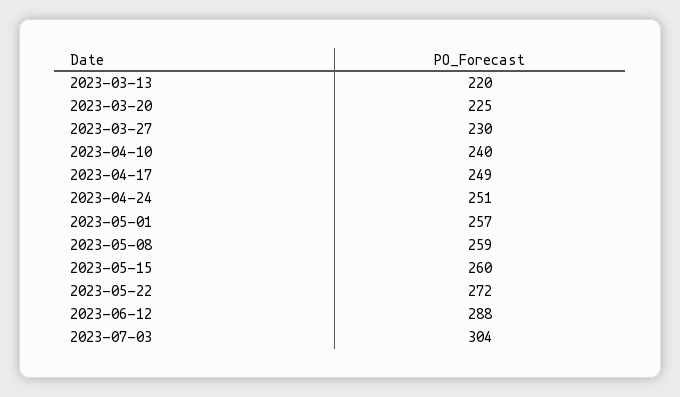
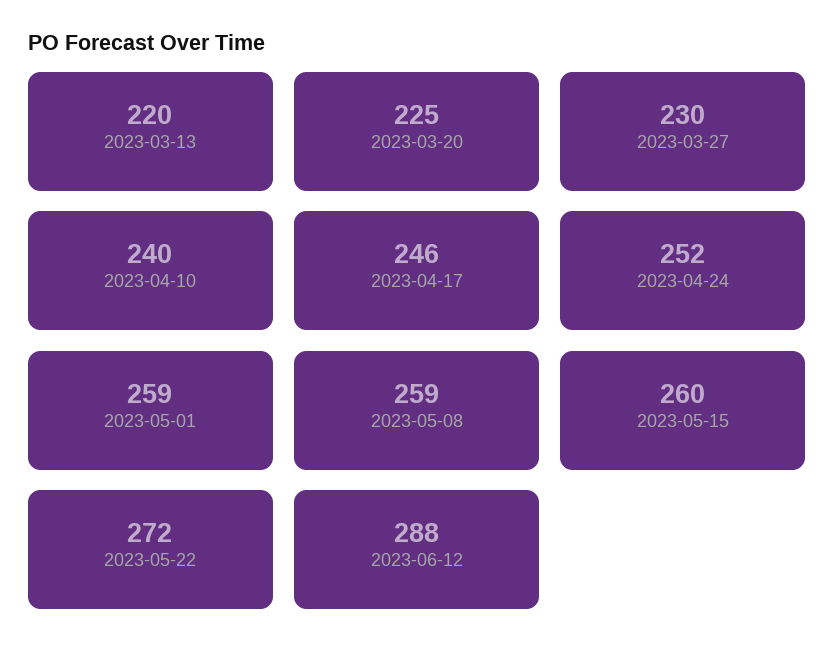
  {
    "2023-03-13": 220,
    "2023-03-20": 225,
    "2023-03-27": 230,
    "2023-04-10": 240,
-   "2023-04-17": 249,
+   "2023-04-17": 246,
-   "2023-04-24": 251,
+   "2023-04-24": 252,
-   "2023-05-01": 257,
+   "2023-05-01": 259,
    "2023-05-08": 259,
    "2023-05-15": 260,
    "2023-05-22": 272,
-   "2023-06-12": 288,
+   "2023-06-12": 288
-   "2023-07-03": 304
  }

